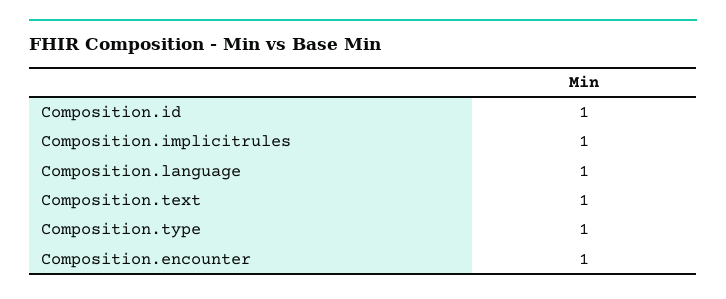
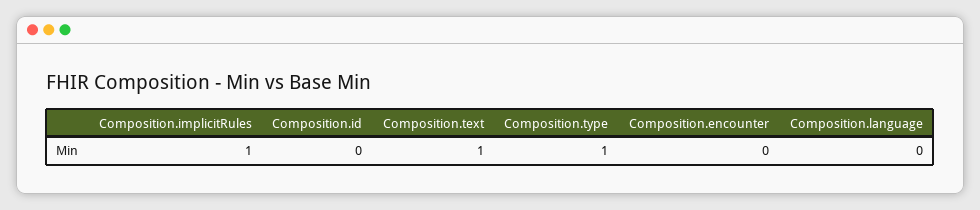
  {
-   "Composition.id": 1,
+   "Composition.id": 0,
    "Composition.implicitrules": 1,
-   "Composition.language": 1,
+   "Composition.language": 0,
    "Composition.text": 1,
    "Composition.type": 1,
-   "Composition.encounter": 1
+   "Composition.encounter": 0
  }

